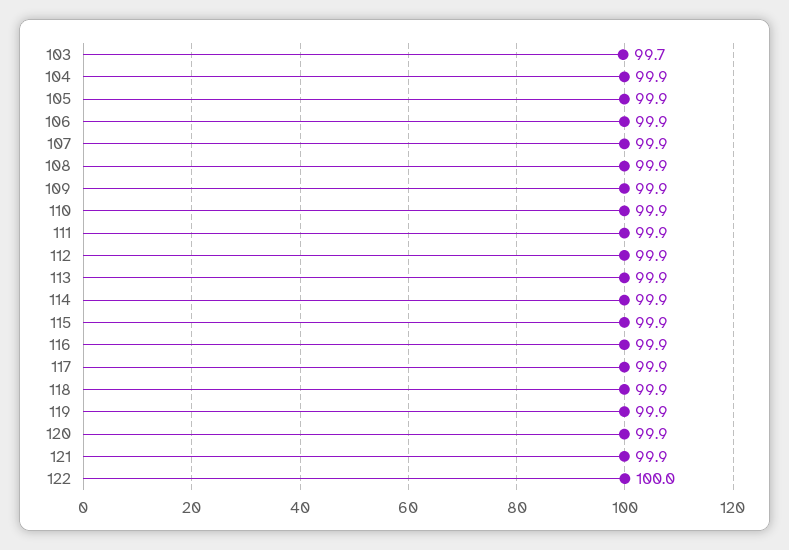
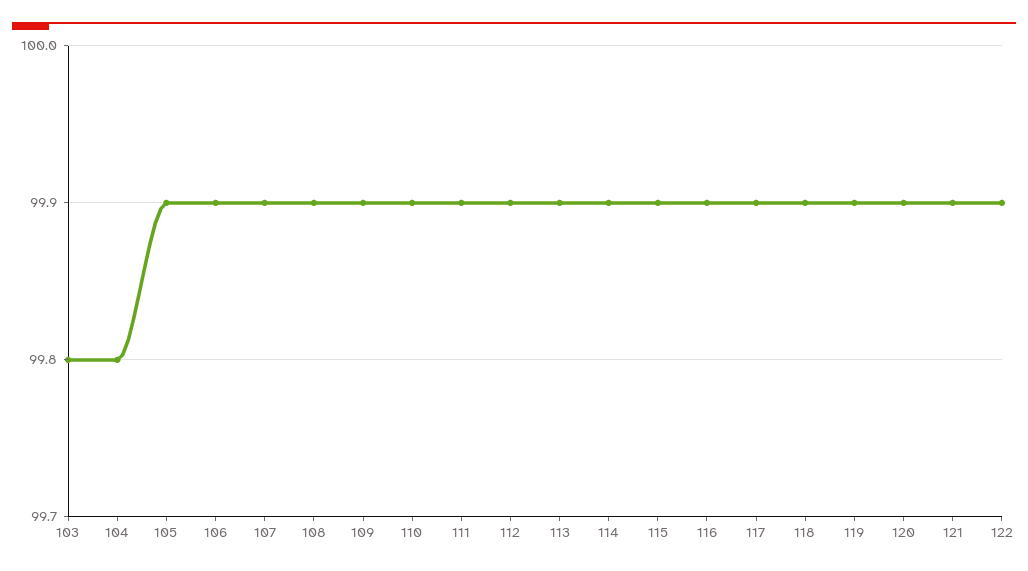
  {
-   "103": 99.7,
+   "103": 99.8,
-   "104": 99.9,
+   "104": 99.8,
    "105": 99.9,
    "106": 99.9,
    "107": 99.9,
    "108": 99.9,
    "109": 99.9,
    "110": 99.9,
    "111": 99.9,
    "112": 99.9,
    "113": 99.9,
    "114": 99.9,
    "115": 99.9,
    "116": 99.9,
    "117": 99.9,
    "118": 99.9,
    "119": 99.9,
    "120": 99.9,
    "121": 99.9,
-   "122": 100
+   "122": 99.9
  }

